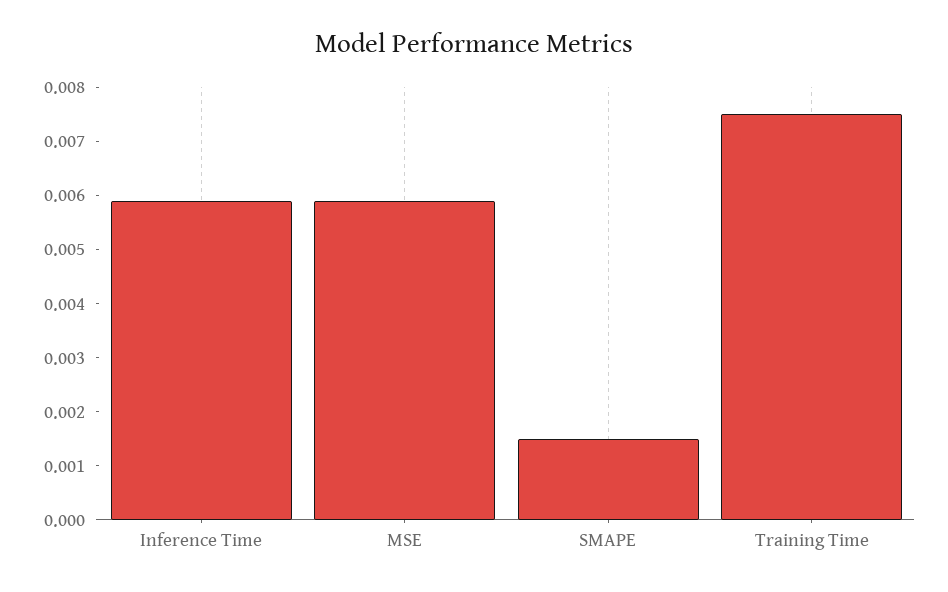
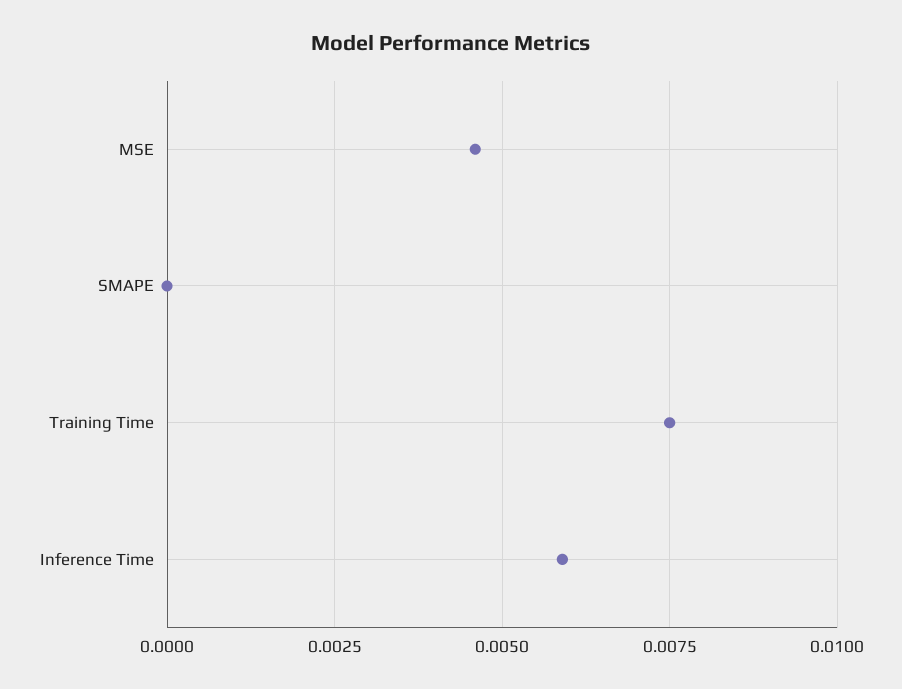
  {
    "Inference Time": 0.006,
-   "MSE": 0.006,
+   "MSE": 0.0045,
-   "SMAPE": 0.0015,
+   "SMAPE": 0,
    "Training Time": 0.0075
  }

